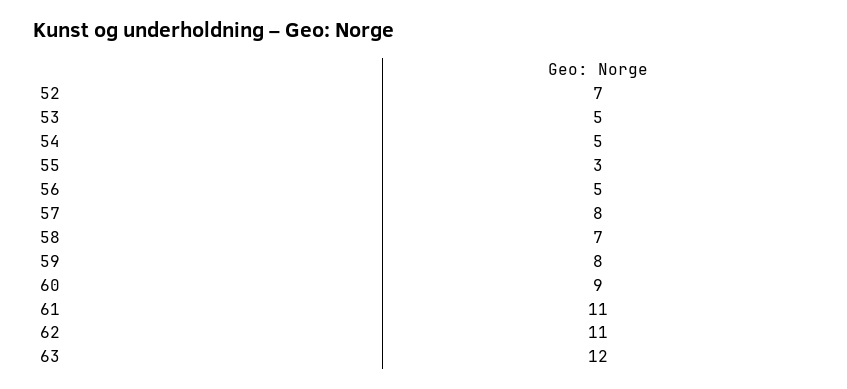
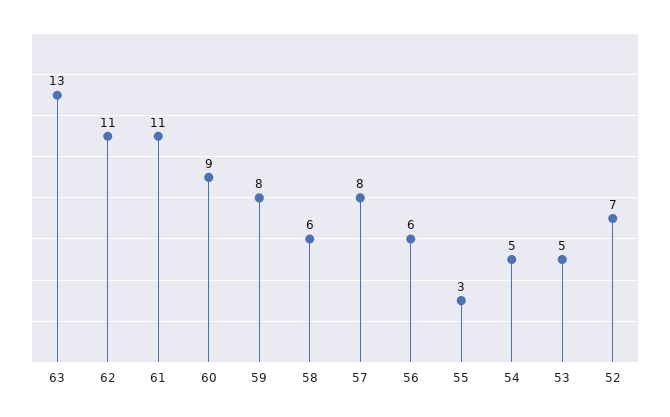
  {
    "52": 7,
    "53": 5,
    "54": 5,
    "55": 3,
-   "56": 5,
+   "56": 6,
    "57": 8,
-   "58": 7,
+   "58": 6,
    "59": 8,
    "60": 9,
    "61": 11,
    "62": 11,
-   "63": 12
+   "63": 13
  }

